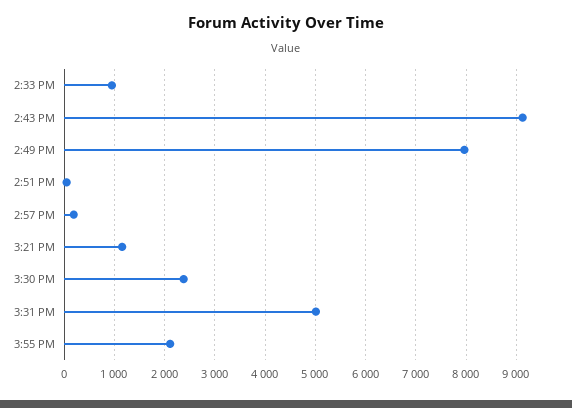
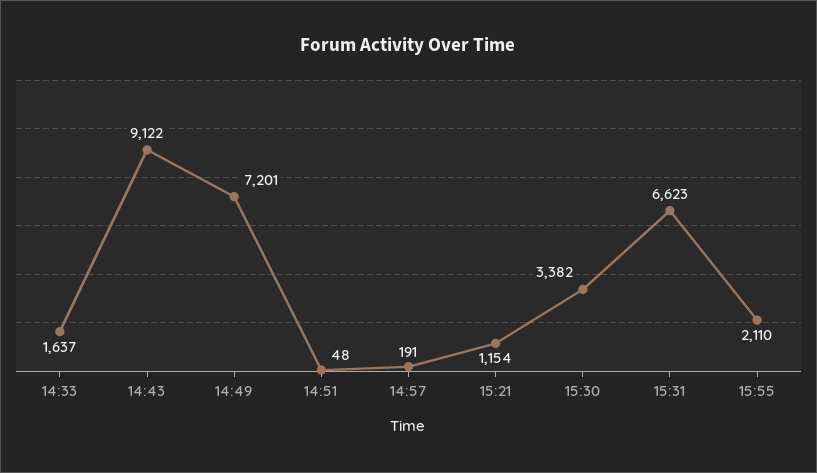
  {
-   "2:33 PM": 1000,
+   "2:33 PM": 1637,
    "2:43 PM": 9122,
-   "2:49 PM": 8000,
+   "2:49 PM": 7201,
    "2:51 PM": 48,
    "2:57 PM": 191,
    "3:21 PM": 1154,
-   "3:30 PM": 2400,
+   "3:30 PM": 3382,
-   "3:31 PM": 5000,
+   "3:31 PM": 6623,
    "3:55 PM": 2110
  }

